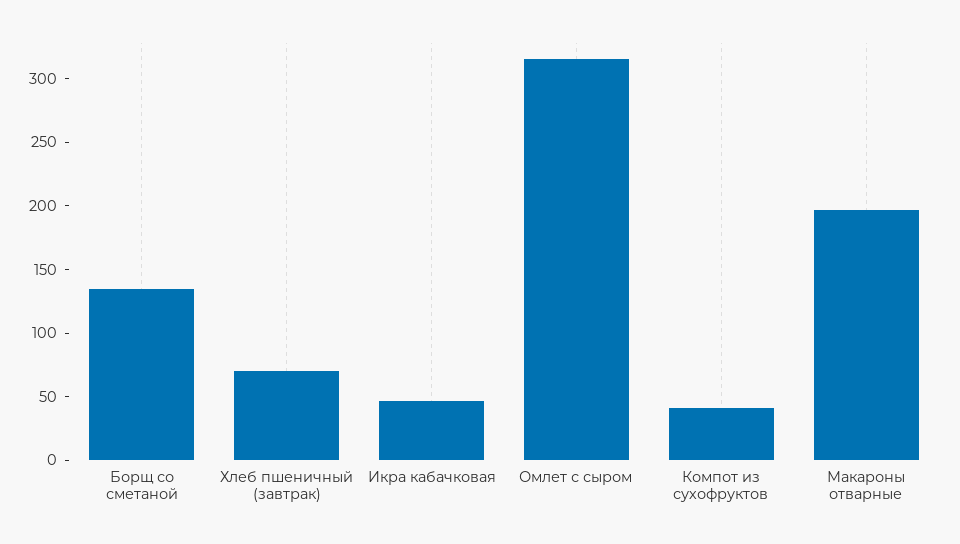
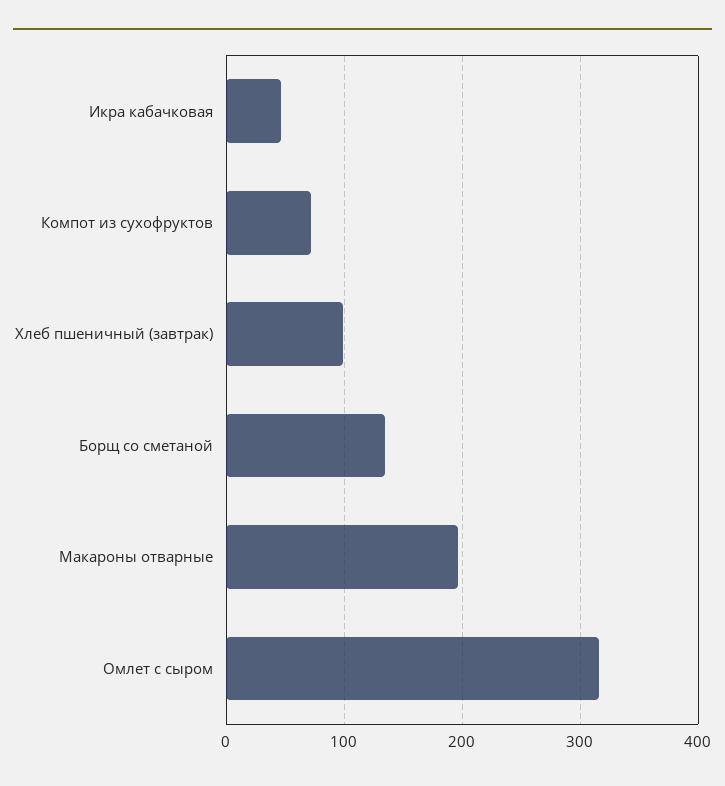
  {
    "Борщ со сметаной": 130,
-   "Хлеб пшеничный (завтрак)": 70,
+   "Хлеб пшеничный (завтрак)": 100,
    "Икра кабачковая": 50,
    "Омлет с сыром": 320,
-   "Компот из сухофруктов": 40,
+   "Компот из сухофруктов": 70,
    "Макароны отварные": 200
  }

